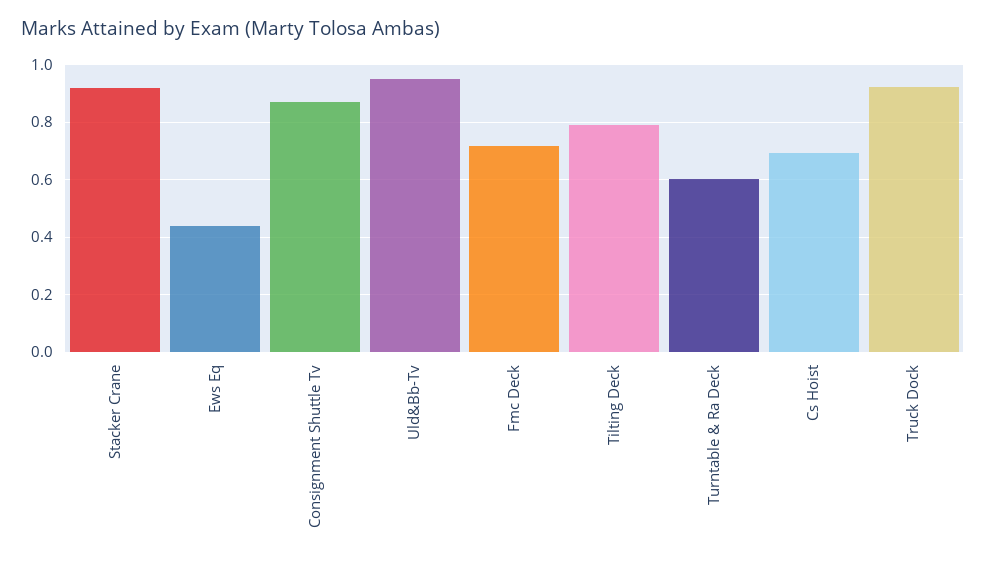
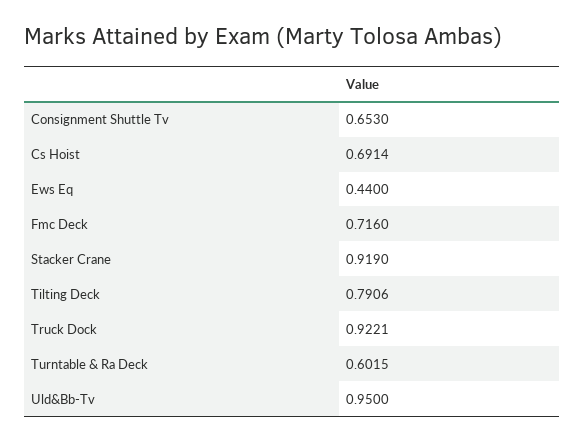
  {
    "Stacker Crane": 0.919,
    "Ews Eq": 0.44,
-   "Consignment Shuttle Tv": 0.875,
+   "Consignment Shuttle Tv": 0.653,
    "Uld&Bb-Tv": 0.95,
    "Fmc Deck": 0.716,
    "Tilting Deck": 0.7906,
    "Turntable & Ra Deck": 0.6015,
    "Cs Hoist": 0.6914,
    "Truck Dock": 0.9221
  }

